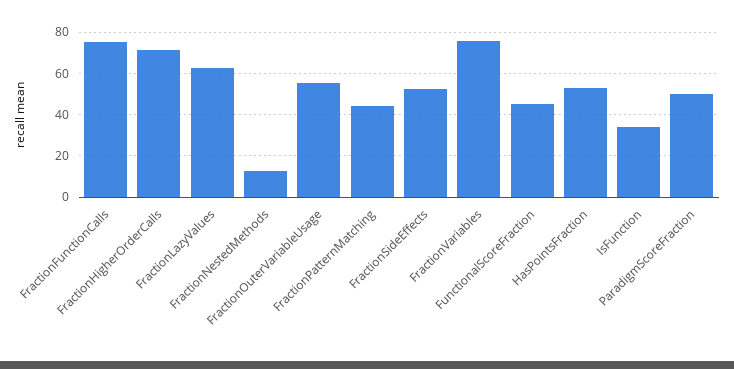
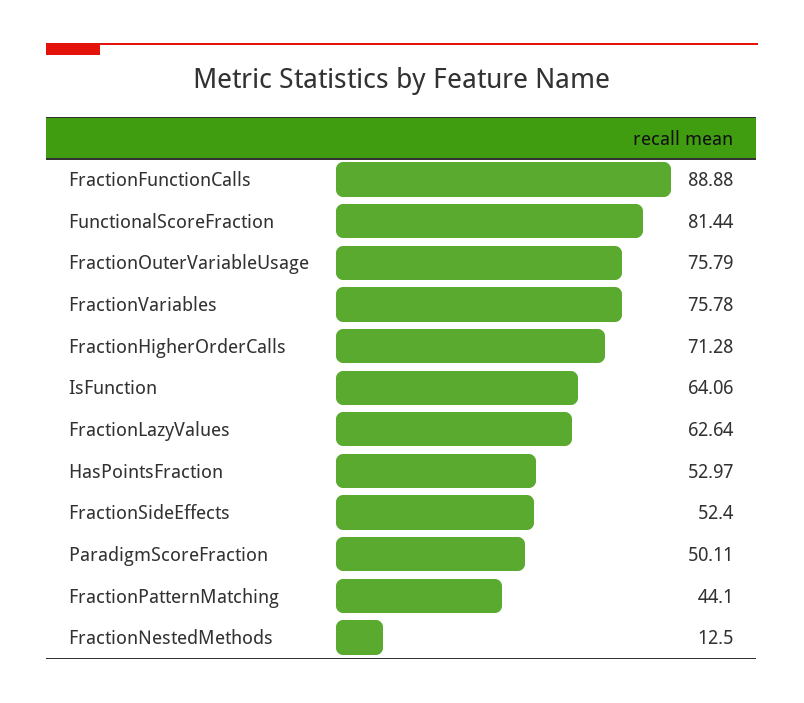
  {
-   "FractionFunctionCalls": 75,
+   "FractionFunctionCalls": 88.88,
    "FractionHigherOrderCalls": 71.28,
    "FractionLazyValues": 62.64,
    "FractionNestedMethods": 12.5,
-   "FractionOuterVariableUsage": 55,
+   "FractionOuterVariableUsage": 75.79,
    "FractionPatternMatching": 44.1,
    "FractionSideEffects": 52.4,
    "FractionVariables": 75.78,
-   "FunctionalScoreFraction": 45,
+   "FunctionalScoreFraction": 81.44,
    "HasPointsFraction": 52.97,
-   "IsFunction": 35,
+   "IsFunction": 64.06,
    "ParadigmScoreFraction": 50.11
  }

